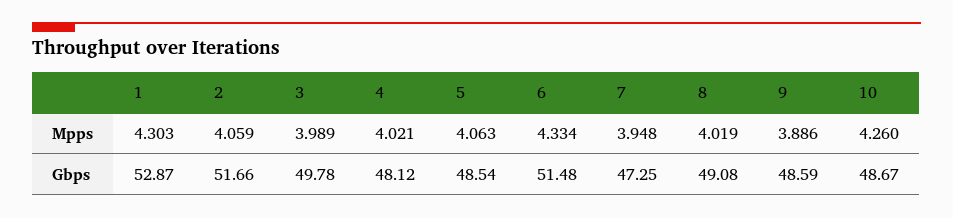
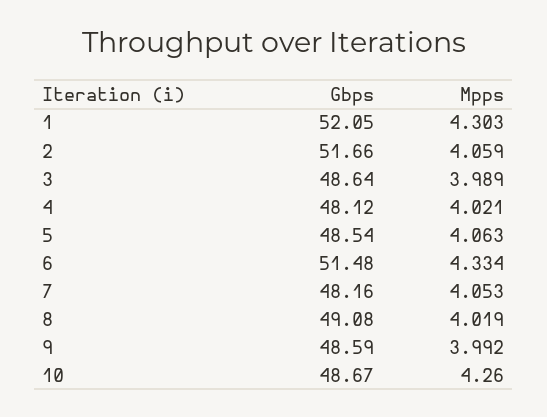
  {
    "1": {
      "Mpps": 4.303,
-     "Gbps": 52.87
+     "Gbps": 52.05
    },
    "2": {
      "Mpps": 4.059,
      "Gbps": 51.66
    },
    "3": {
      "Mpps": 3.989,
-     "Gbps": 49.78
+     "Gbps": 48.64
    },
    "4": {
      "Mpps": 4.021,
      "Gbps": 48.12
    },
    "5": {
      "Mpps": 4.063,
      "Gbps": 48.54
    },
    "6": {
      "Mpps": 4.334,
      "Gbps": 51.48
    },
    "7": {
-     "Mpps": 3.948,
+     "Mpps": 4.053,
-     "Gbps": 47.25
+     "Gbps": 48.16
    },
    "8": {
      "Mpps": 4.019,
      "Gbps": 49.08
    },
    "9": {
-     "Mpps": 3.886,
+     "Mpps": 3.992,
      "Gbps": 48.59
    },
    "10": {
      "Mpps": 4.26,
      "Gbps": 48.67
    }
  }

